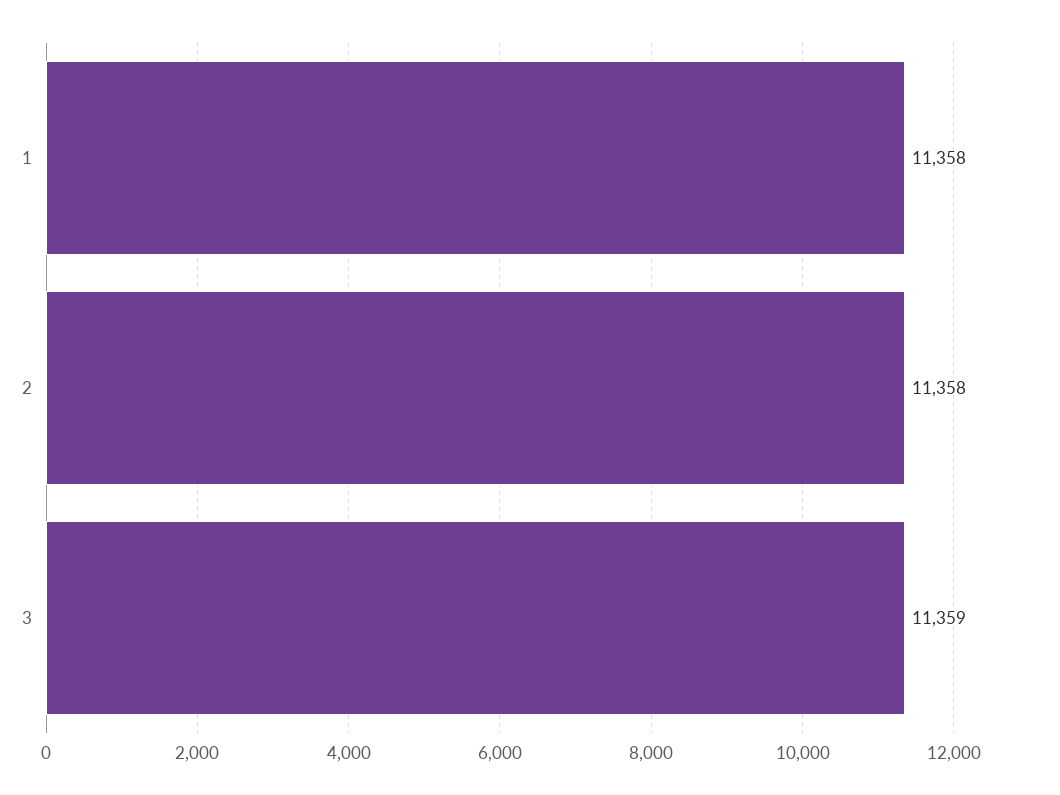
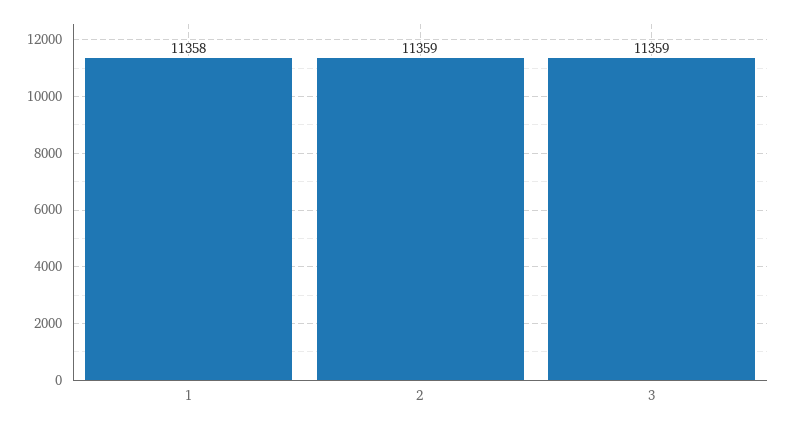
  {
    "1": 11358,
-   "2": 11358,
+   "2": 11359,
    "3": 11359
  }

